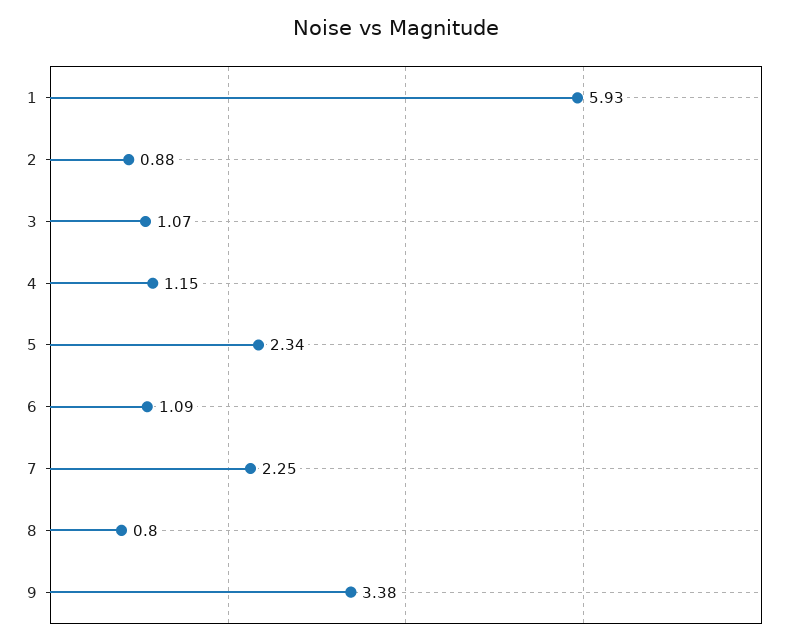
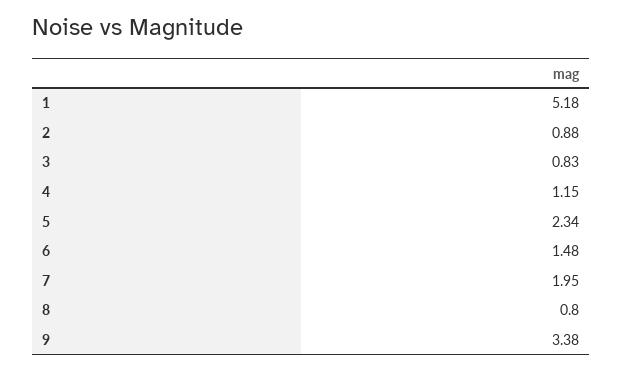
  {
-   "1": 5.93,
+   "1": 5.18,
    "2": 0.88,
-   "3": 1.07,
+   "3": 0.83,
    "4": 1.15,
    "5": 2.34,
-   "6": 1.09,
+   "6": 1.48,
-   "7": 2.25,
+   "7": 1.95,
    "8": 0.8,
    "9": 3.38
  }

